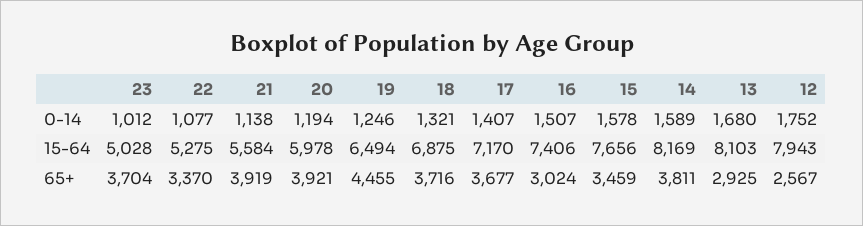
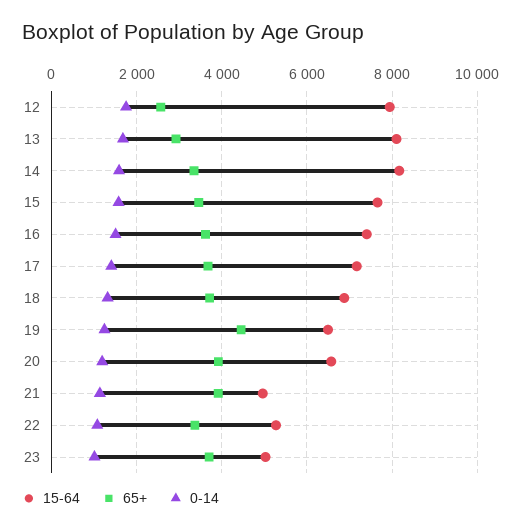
  {
    "0-14": {
      "23": 1012,
      "22": 1077,
      "21": 1138,
      "20": 1194,
      "19": 1246,
      "18": 1321,
      "17": 1407,
      "16": 1507,
      "15": 1578,
      "14": 1589,
      "13": 1680,
      "12": 1752
    },
    "15-64": {
      "23": 5028,
      "22": 5275,
-     "21": 5584,
+     "21": 5000,
-     "20": 5978,
+     "20": 6600,
      "19": 6494,
      "18": 6875,
      "17": 7170,
      "16": 7406,
      "15": 7656,
      "14": 8169,
      "13": 8103,
      "12": 7943
    },
    "65+": {
      "23": 3704,
      "22": 3370,
      "21": 3919,
      "20": 3921,
      "19": 4455,
      "18": 3716,
      "17": 3677,
-     "16": 3024,
+     "16": 3600,
      "15": 3459,
-     "14": 3811,
+     "14": 3400,
      "13": 2925,
      "12": 2567
    }
  }

